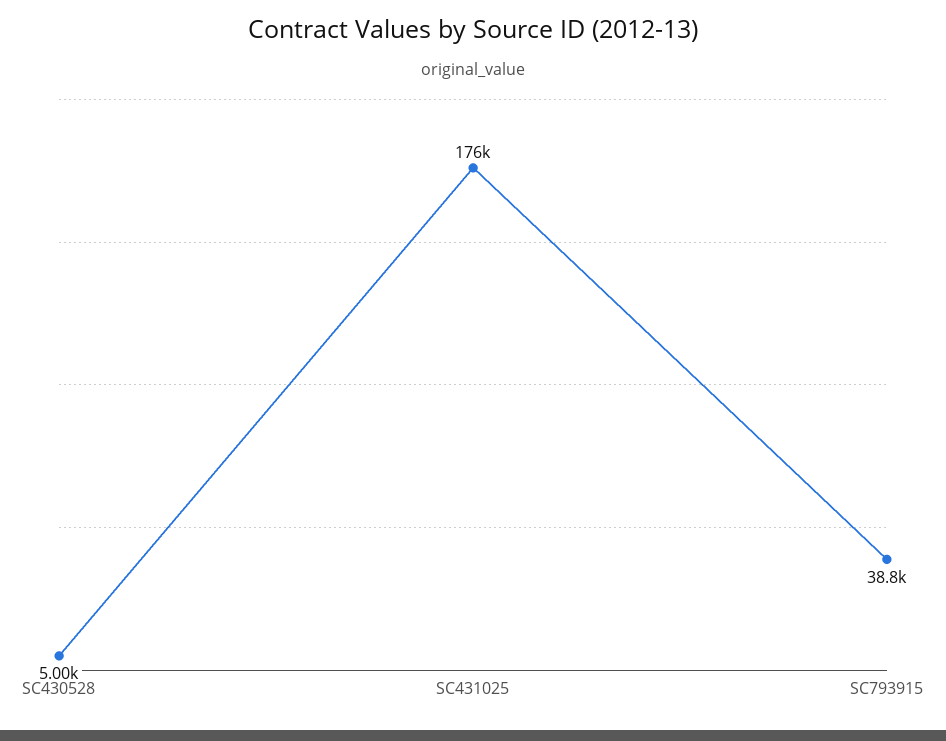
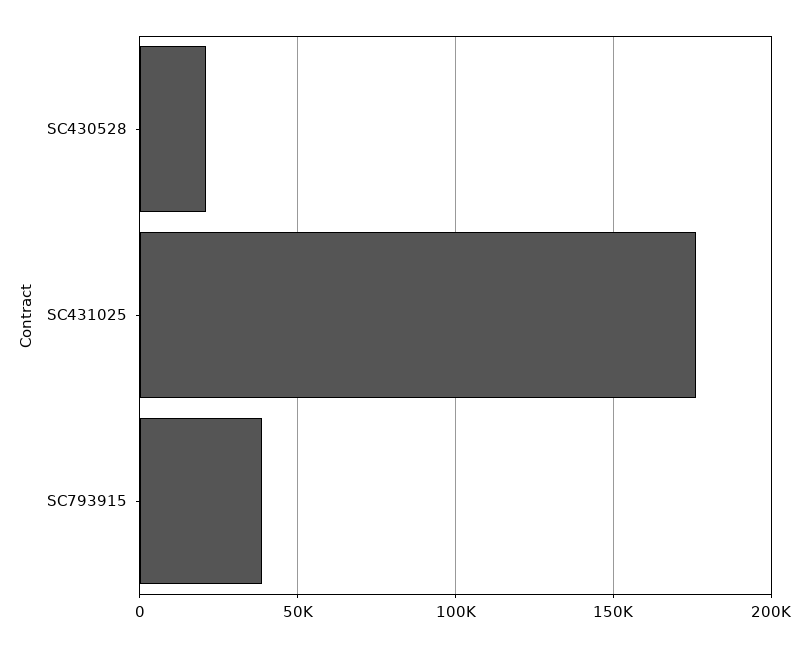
  {
-   "SC430528": 5000,
+   "SC430528": 20000,
    "SC431025": 176000,
    "SC793915": 38800
  }

